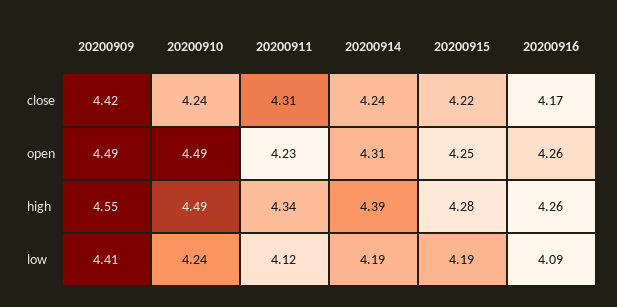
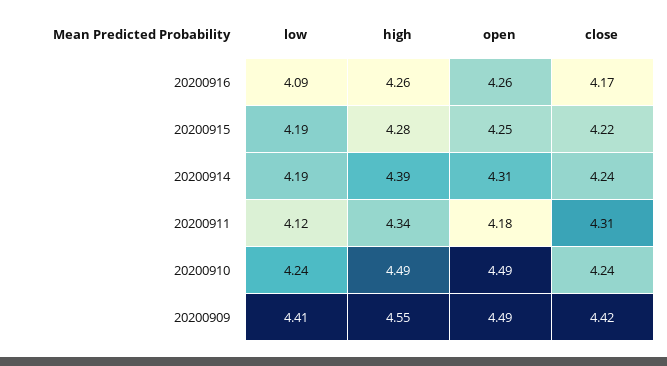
  {
    "20200909": {
      "close": 4.42,
      "open": 4.49,
      "high": 4.55,
      "low": 4.41
    },
    "20200910": {
      "close": 4.24,
      "open": 4.49,
      "high": 4.49,
      "low": 4.24
    },
    "20200911": {
      "close": 4.31,
-     "open": 4.23,
+     "open": 4.18,
      "high": 4.34,
      "low": 4.12
    },
    "20200914": {
      "close": 4.24,
      "open": 4.31,
      "high": 4.39,
      "low": 4.19
    },
    "20200915": {
      "close": 4.22,
      "open": 4.25,
      "high": 4.28,
      "low": 4.19
    },
    "20200916": {
      "close": 4.17,
      "open": 4.26,
      "high": 4.26,
      "low": 4.09
    }
  }

